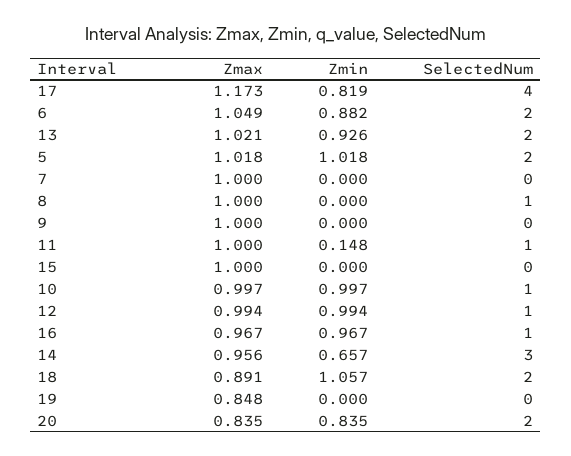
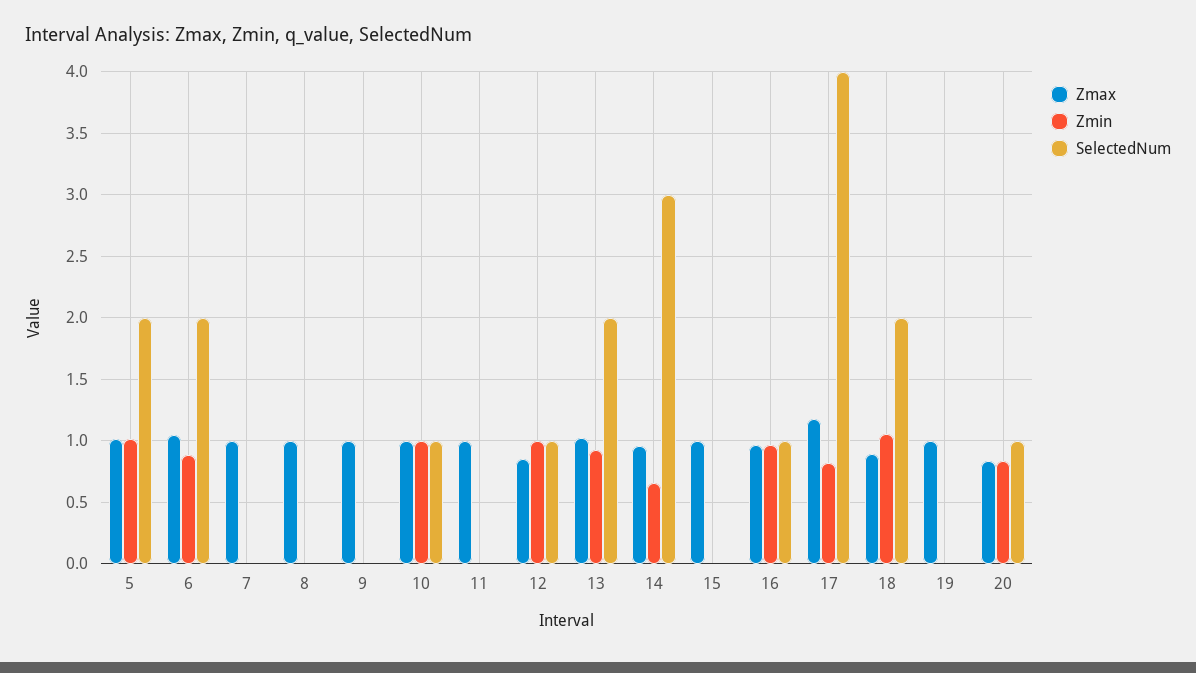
  {
    "Zmax": {
      "17": 1.173,
      "6": 1.049,
      "13": 1.021,
      "5": 1.018,
      "7": 1,
      "8": 1,
      "9": 1,
      "11": 1,
      "15": 1,
      "10": 0.997,
-     "12": 0.994,
+     "12": 0.85,
      "16": 0.967,
      "14": 0.956,
      "18": 0.891,
-     "19": 0.848,
+     "19": 1,
      "20": 0.835
    },
    "Zmin": {
      "17": 0.819,
      "6": 0.882,
      "13": 0.926,
      "5": 1.018,
      "7": 0,
      "8": 0,
      "9": 0,
-     "11": 0.148,
+     "11": 0,
      "15": 0,
      "10": 0.997,
      "12": 0.994,
      "16": 0.967,
      "14": 0.657,
      "18": 1.057,
      "19": 0,
      "20": 0.835
    },
    "SelectedNum": {
      "17": 4,
      "6": 2,
      "13": 2,
      "5": 2,
      "7": 0,
-     "8": 1,
+     "8": 0,
      "9": 0,
-     "11": 1,
+     "11": 0,
      "15": 0,
      "10": 1,
      "12": 1,
      "16": 1,
      "14": 3,
      "18": 2,
      "19": 0,
-     "20": 2
+     "20": 1
    }
  }

